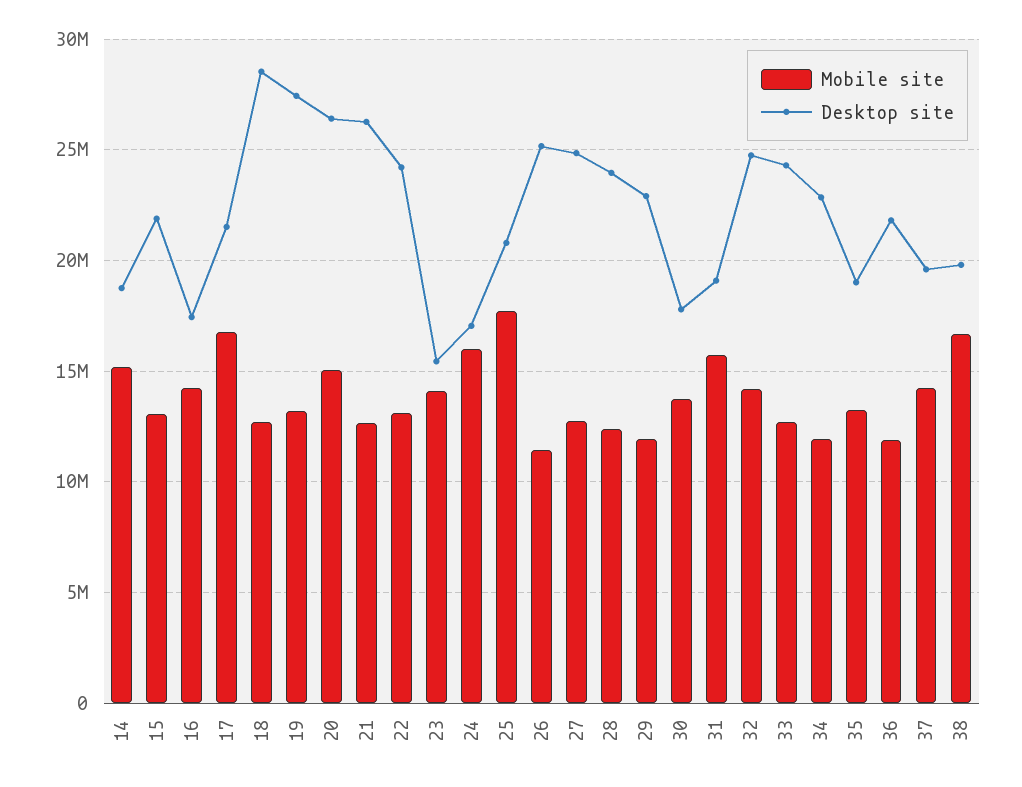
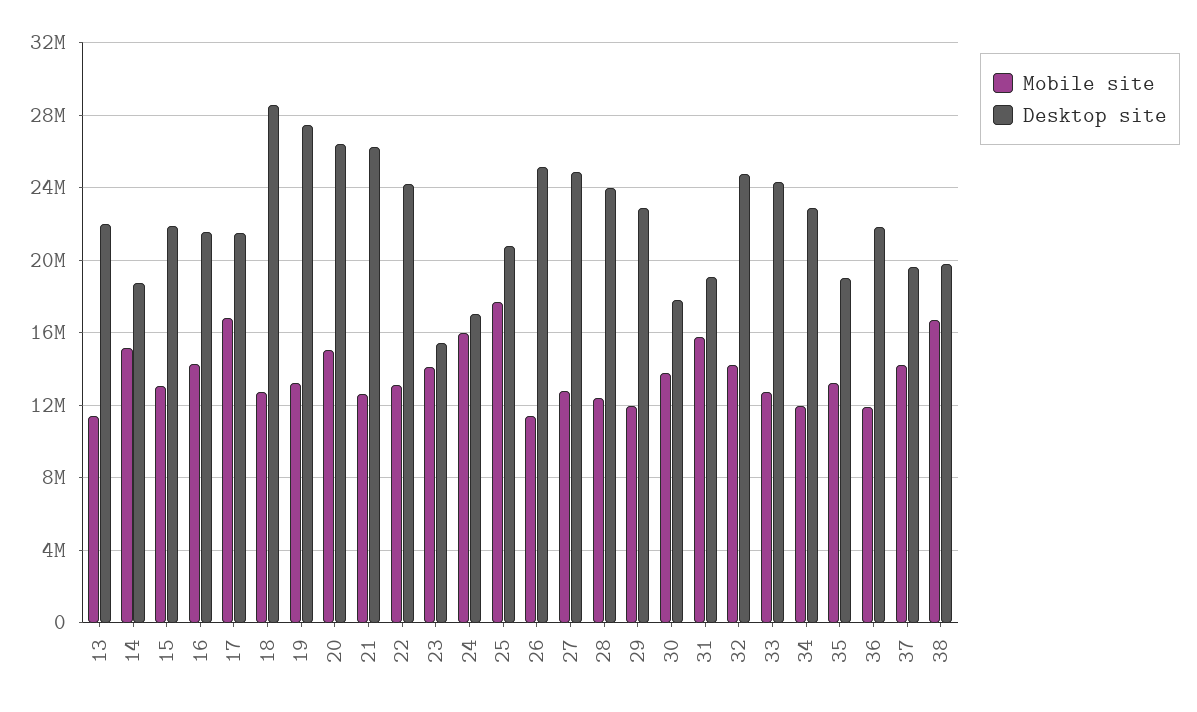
  {
    "Mobile site": {
      "14": 15000000,
      "15": 13000000,
      "16": 14000000,
      "17": 17000000,
      "18": 12500000,
      "19": 13000000,
      "20": 15000000,
      "21": 12500000,
      "22": 13000000,
      "23": 14000000,
      "24": 16000000,
      "25": 17500000,
      "26": 11500000,
      "27": 13000000,
      "28": 12500000,
      "29": 12000000,
      "30": 13500000,
      "31": 15500000,
      "32": 14000000,
      "33": 12500000,
      "34": 12000000,
      "35": 13000000,
      "36": 12000000,
      "37": 14000000,
-     "38": 16500000
+     "38": 16500000,
+     "13": 11500000
    },
    "Desktop site": {
      "14": 19000000,
      "15": 22000000,
-     "16": 17500000,
+     "16": 21500000,
      "17": 21500000,
      "18": 28500000,
      "19": 27500000,
      "20": 26500000,
      "21": 26500000,
      "22": 24000000,
      "23": 15500000,
      "24": 17000000,
      "25": 21000000,
      "26": 25000000,
      "27": 25000000,
      "28": 24000000,
      "29": 23000000,
      "30": 18000000,
      "31": 19000000,
      "32": 24500000,
      "33": 24500000,
      "34": 23000000,
      "35": 19000000,
      "36": 22000000,
      "37": 19500000,
-     "38": 20000000
+     "38": 20000000,
+     "13": 22000000
    }
  }

